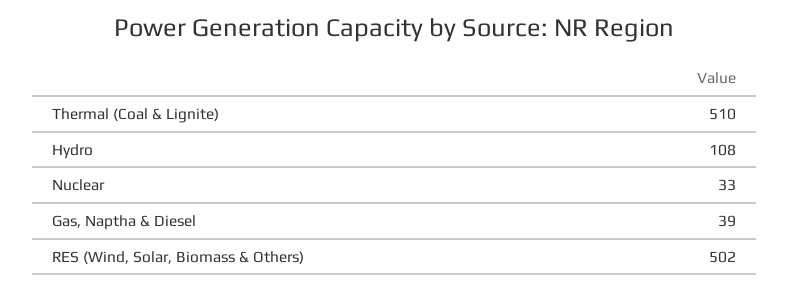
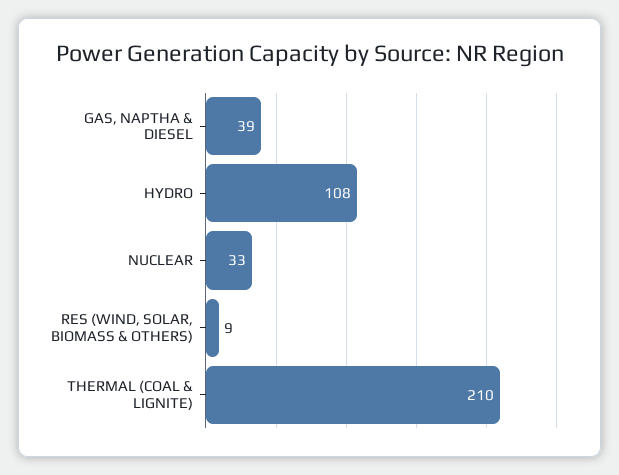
  {
-   "Thermal (Coal & Lignite)": 510,
+   "Thermal (Coal & Lignite)": 210,
    "Hydro": 108,
    "Nuclear": 33,
    "Gas, Naptha & Diesel": 39,
-   "RES (Wind, Solar, Biomass & Others)": 502
+   "RES (Wind, Solar, Biomass & Others)": 9
  }

